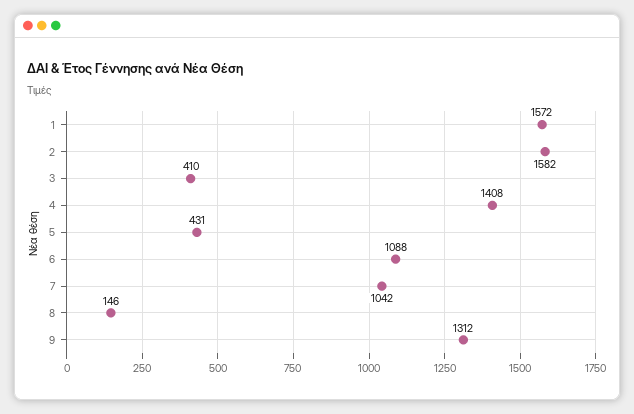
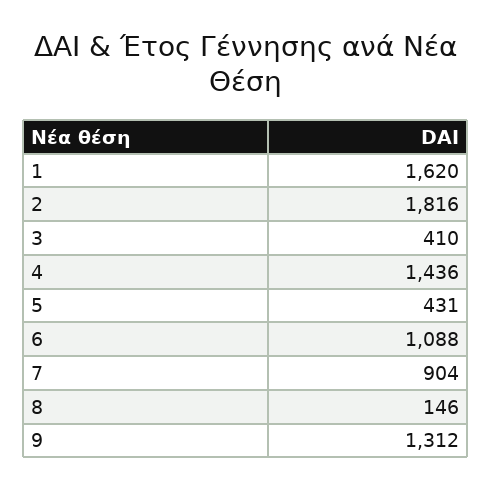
  {
-   "1": 1572,
+   "1": 1620,
-   "2": 1582,
+   "2": 1816,
    "3": 410,
-   "4": 1408,
+   "4": 1436,
    "5": 431,
    "6": 1088,
-   "7": 1042,
+   "7": 904,
    "8": 146,
    "9": 1312
  }

